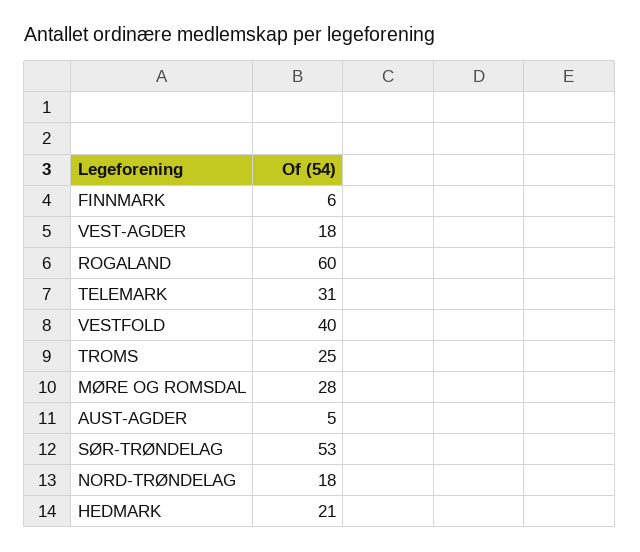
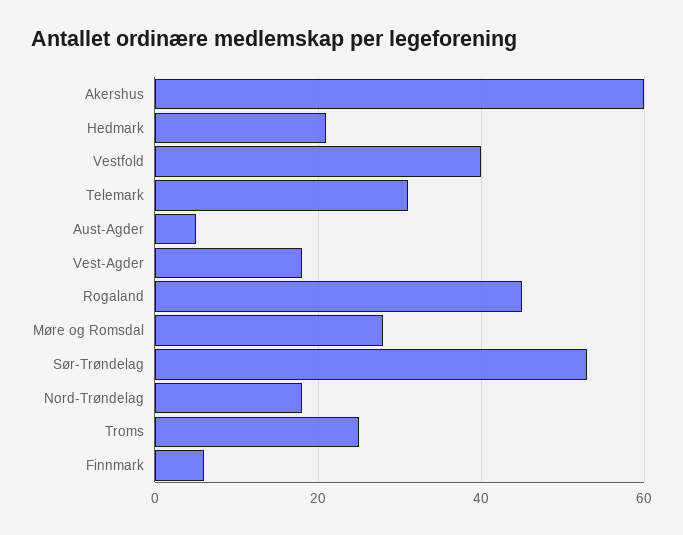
  {
    "FINNMARK": 6,
    "VEST-AGDER": 18,
-   "ROGALAND": 60,
+   "ROGALAND": 45,
    "TELEMARK": 31,
    "VESTFOLD": 40,
    "TROMS": 25,
    "MØRE OG ROMSDAL": 28,
    "AUST-AGDER": 5,
    "SØR-TRØNDELAG": 53,
    "NORD-TRØNDELAG": 18,
-   "HEDMARK": 21
+   "HEDMARK": 21,
+   "Akershus": 60
  }

